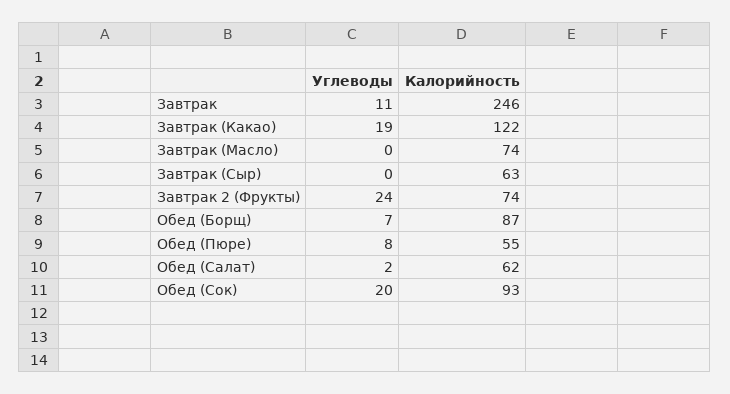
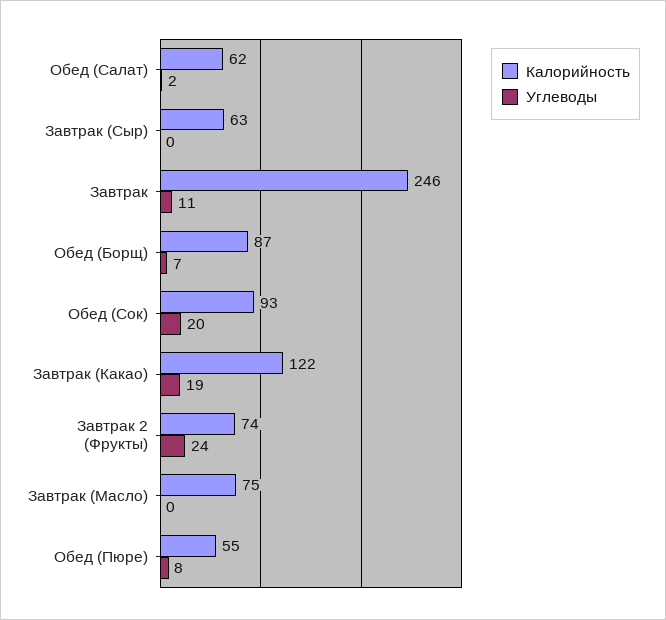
  {
    "Углеводы": {
      "Завтрак": 11,
      "Завтрак (Какао)": 19,
      "Завтрак (Масло)": 0,
      "Завтрак (Сыр)": 0,
      "Завтрак 2 (Фрукты)": 24,
      "Обед (Борщ)": 7,
      "Обед (Пюре)": 8,
      "Обед (Салат)": 2,
      "Обед (Сок)": 20
    },
    "Калорийность": {
      "Завтрак": 246,
      "Завтрак (Какао)": 122,
-     "Завтрак (Масло)": 74,
+     "Завтрак (Масло)": 75,
      "Завтрак (Сыр)": 63,
      "Завтрак 2 (Фрукты)": 74,
      "Обед (Борщ)": 87,
      "Обед (Пюре)": 55,
      "Обед (Салат)": 62,
      "Обед (Сок)": 93
    }
  }

